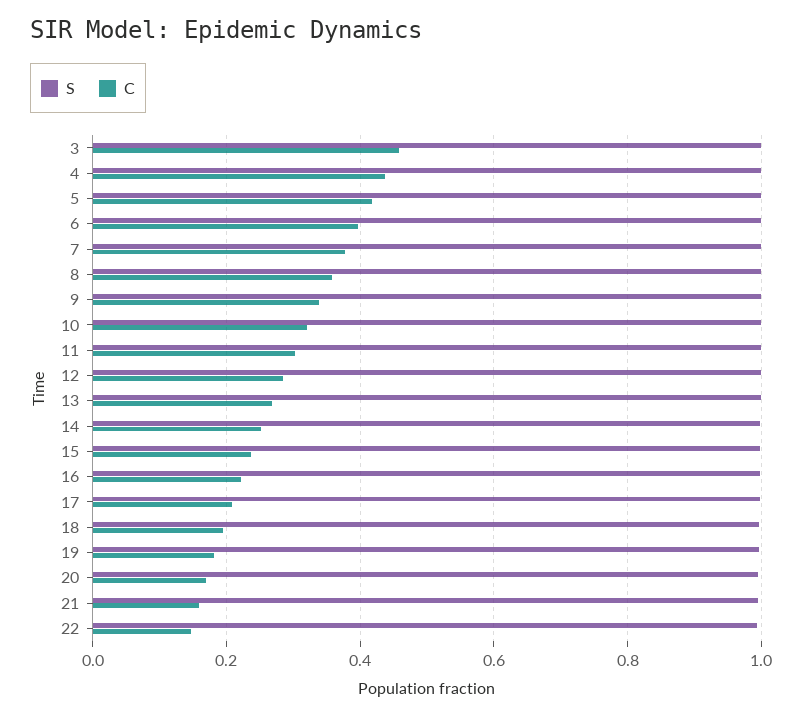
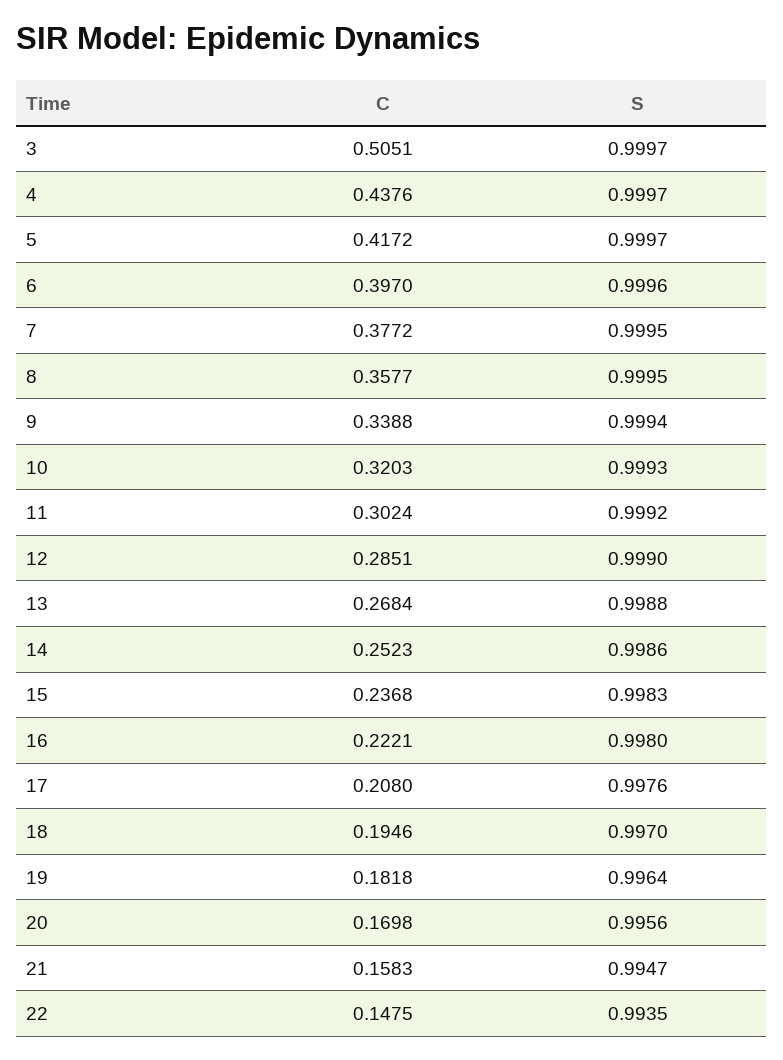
  {
    "S": {
      "3": 0.9997,
      "4": 0.9997,
      "5": 0.9997,
      "6": 0.9996,
      "7": 0.9995,
      "8": 0.9995,
      "9": 0.9994,
      "10": 0.9993,
      "11": 0.9992,
      "12": 0.999,
      "13": 0.9988,
      "14": 0.9986,
      "15": 0.9983,
      "16": 0.998,
      "17": 0.9976,
      "18": 0.997,
      "19": 0.9964,
      "20": 0.9956,
      "21": 0.9947,
      "22": 0.9935
    },
    "C": {
-     "3": 0.46,
+     "3": 0.5051,
      "4": 0.4376,
      "5": 0.4172,
      "6": 0.397,
      "7": 0.3772,
      "8": 0.3577,
      "9": 0.3388,
      "10": 0.3203,
      "11": 0.3024,
      "12": 0.2851,
      "13": 0.2684,
      "14": 0.2523,
      "15": 0.2368,
      "16": 0.2221,
      "17": 0.208,
      "18": 0.1946,
      "19": 0.1818,
      "20": 0.1698,
      "21": 0.1583,
      "22": 0.1475
    }
  }

